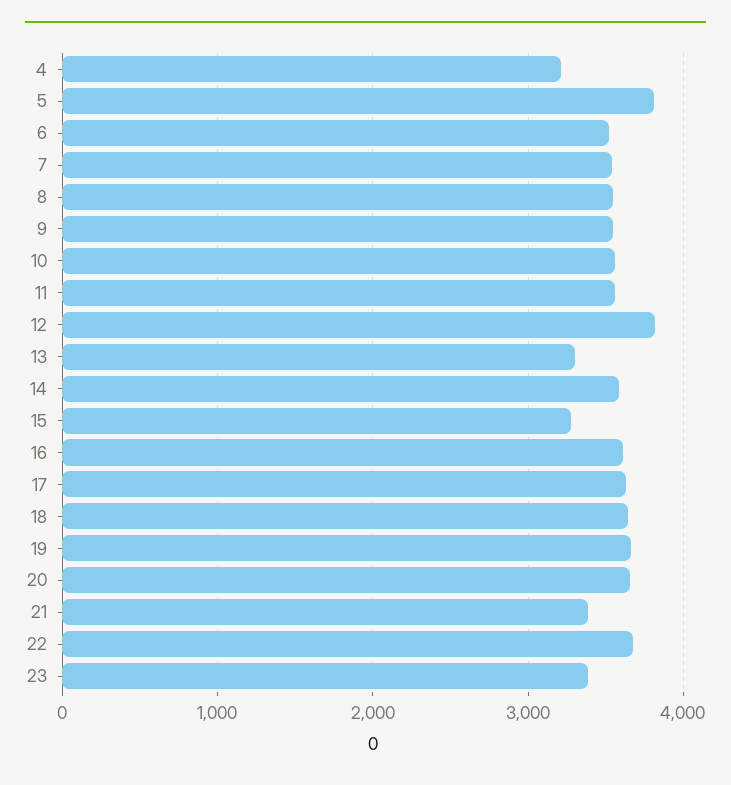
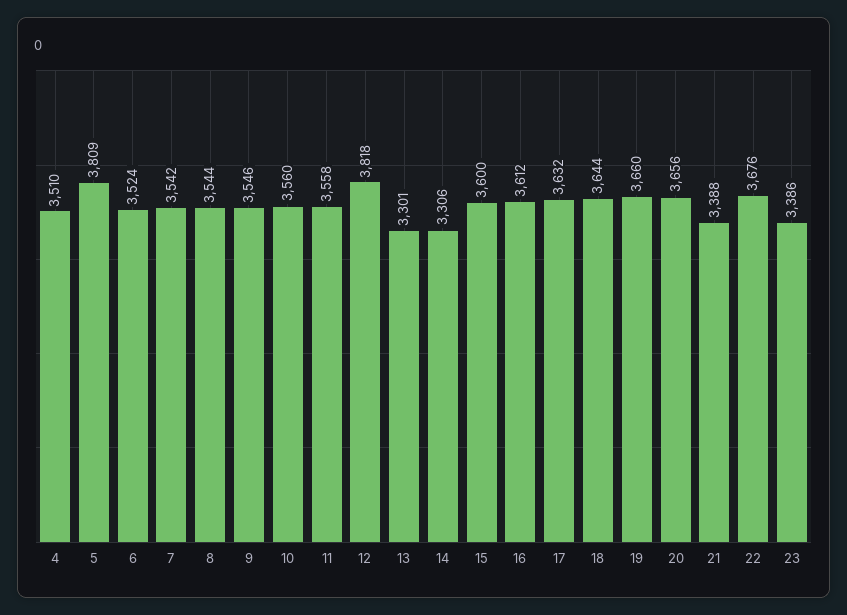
  {
-   "4": 3200,
+   "4": 3510,
    "5": 3809,
    "6": 3524,
    "7": 3542,
    "8": 3544,
    "9": 3546,
    "10": 3560,
    "11": 3558,
    "12": 3818,
    "13": 3301,
-   "14": 3600,
+   "14": 3306,
-   "15": 3300,
+   "15": 3600,
    "16": 3612,
    "17": 3632,
    "18": 3644,
    "19": 3660,
    "20": 3656,
    "21": 3388,
    "22": 3676,
    "23": 3386
  }

